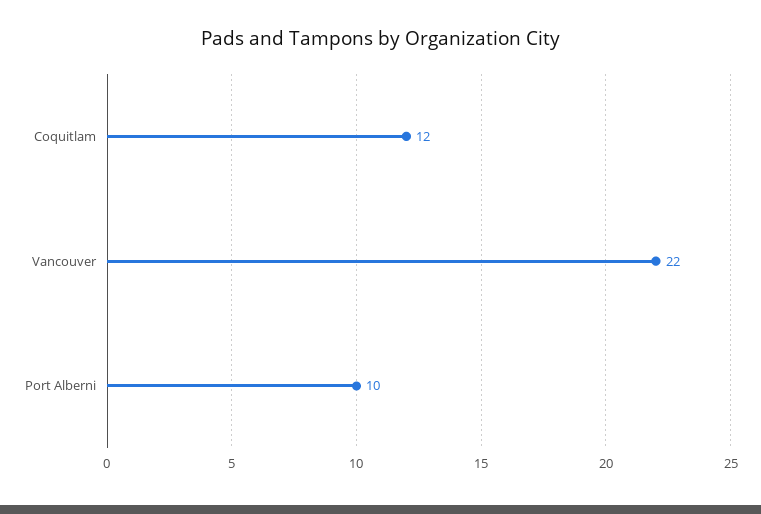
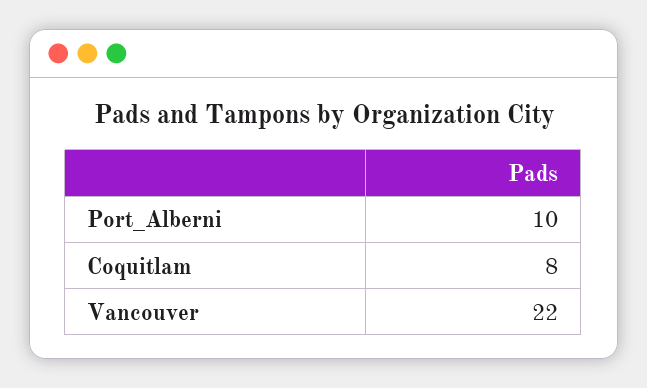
  {
-   "Coquitlam": 12,
+   "Coquitlam": 8,
    "Vancouver": 22,
    "Port Alberni": 10
  }

